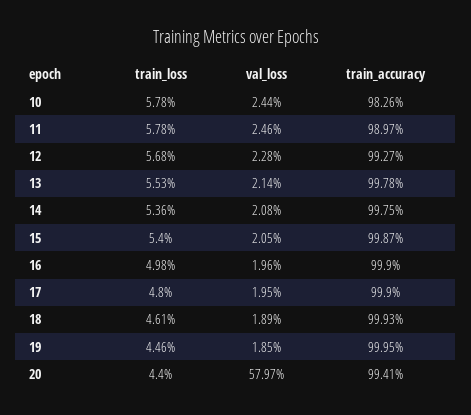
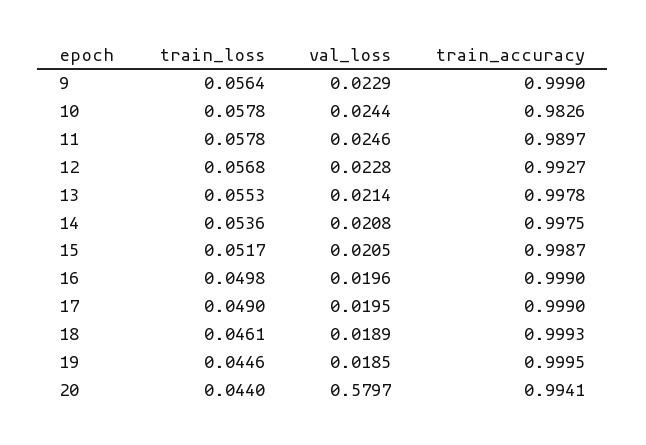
  {
    "train_loss": {
      "10": 0.0578,
      "11": 0.0578,
      "12": 0.0568,
      "13": 0.0553,
      "14": 0.0536,
-     "15": 0.054,
+     "15": 0.0517,
      "16": 0.0498,
-     "17": 0.048,
+     "17": 0.049,
      "18": 0.0461,
      "19": 0.0446,
-     "20": 0.044
+     "20": 0.044,
+     "9": 0.0564
    },
    "val_loss": {
      "10": 0.0244,
      "11": 0.0246,
      "12": 0.0228,
      "13": 0.0214,
      "14": 0.0208,
      "15": 0.0205,
      "16": 0.0196,
      "17": 0.0195,
      "18": 0.0189,
      "19": 0.0185,
-     "20": 0.5797
+     "20": 0.5797,
+     "9": 0.0229
    },
    "train_accuracy": {
      "10": 0.9826,
      "11": 0.9897,
      "12": 0.9927,
      "13": 0.9978,
      "14": 0.9975,
      "15": 0.9987,
      "16": 0.999,
      "17": 0.999,
      "18": 0.9993,
      "19": 0.9995,
-     "20": 0.9941
+     "20": 0.9941,
+     "9": 0.999
    }
  }

